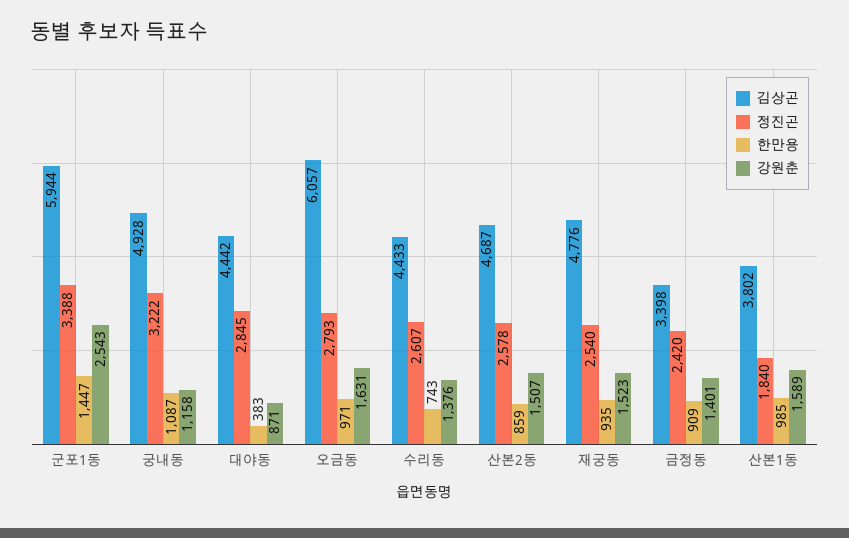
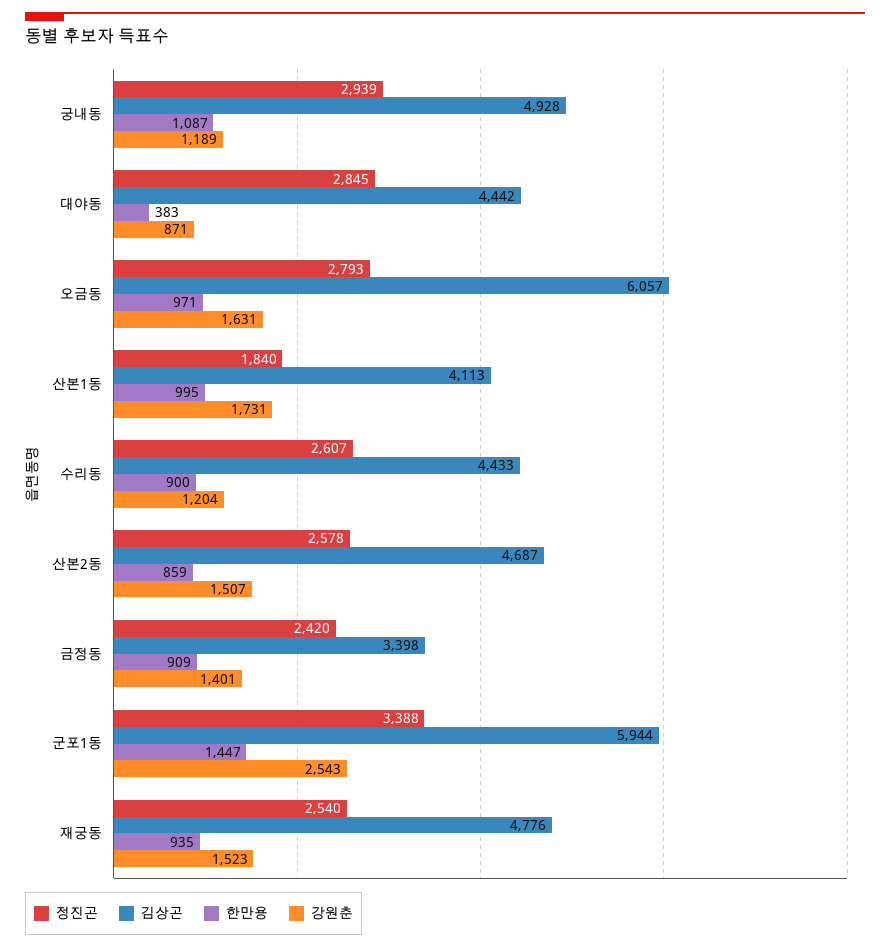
  {
    "김상곤": {
      "군포1동": 5944,
      "궁내동": 4928,
      "대야동": 4442,
      "오금동": 6057,
      "수리동": 4433,
      "산본2동": 4687,
      "재궁동": 4776,
      "금정동": 3398,
-     "산본1동": 3802
+     "산본1동": 4113
    },
    "정진곤": {
      "군포1동": 3388,
-     "궁내동": 3222,
+     "궁내동": 2939,
      "대야동": 2845,
      "오금동": 2793,
      "수리동": 2607,
      "산본2동": 2578,
      "재궁동": 2540,
      "금정동": 2420,
      "산본1동": 1840
    },
    "한만용": {
      "군포1동": 1447,
      "궁내동": 1087,
      "대야동": 383,
      "오금동": 971,
-     "수리동": 743,
+     "수리동": 900,
      "산본2동": 859,
      "재궁동": 935,
      "금정동": 909,
-     "산본1동": 985
+     "산본1동": 995
    },
    "강원춘": {
      "군포1동": 2543,
-     "궁내동": 1158,
+     "궁내동": 1189,
      "대야동": 871,
      "오금동": 1631,
-     "수리동": 1376,
+     "수리동": 1204,
      "산본2동": 1507,
      "재궁동": 1523,
      "금정동": 1401,
-     "산본1동": 1589
+     "산본1동": 1731
    }
  }

